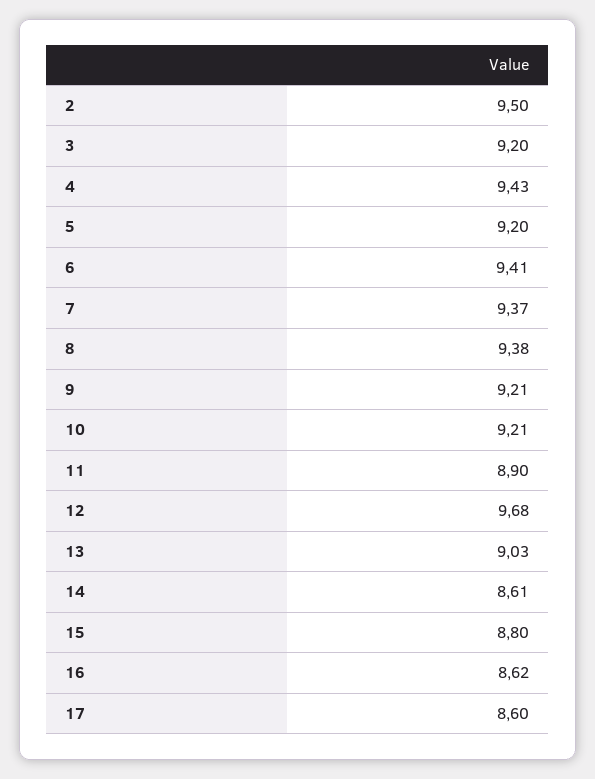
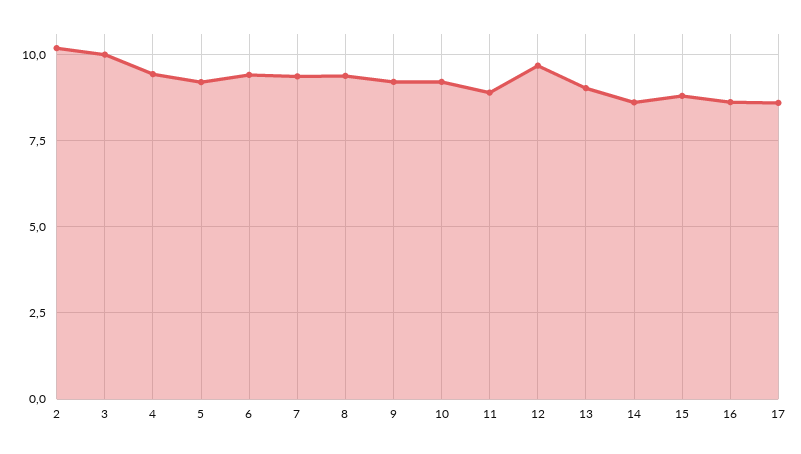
  {
-   "2": 9.5,
+   "2": 10.25,
-   "3": 9.2,
+   "3": 10,
    "4": 9.43,
    "5": 9.2,
    "6": 9.41,
    "7": 9.37,
    "8": 9.38,
    "9": 9.21,
    "10": 9.21,
    "11": 8.9,
    "12": 9.68,
    "13": 9.03,
    "14": 8.61,
    "15": 8.8,
    "16": 8.62,
    "17": 8.6
  }

